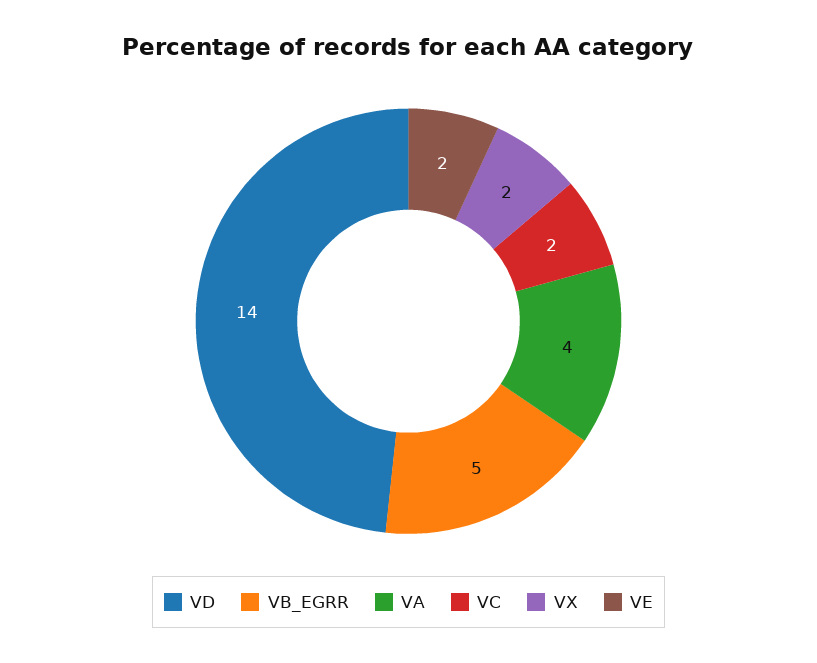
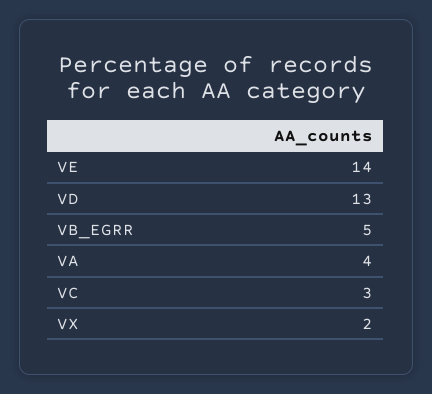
  {
-   "VD": 14,
+   "VD": 13,
    "VB_EGRR": 5,
    "VA": 4,
-   "VC": 2,
+   "VC": 3,
    "VX": 2,
-   "VE": 2
+   "VE": 14
  }

